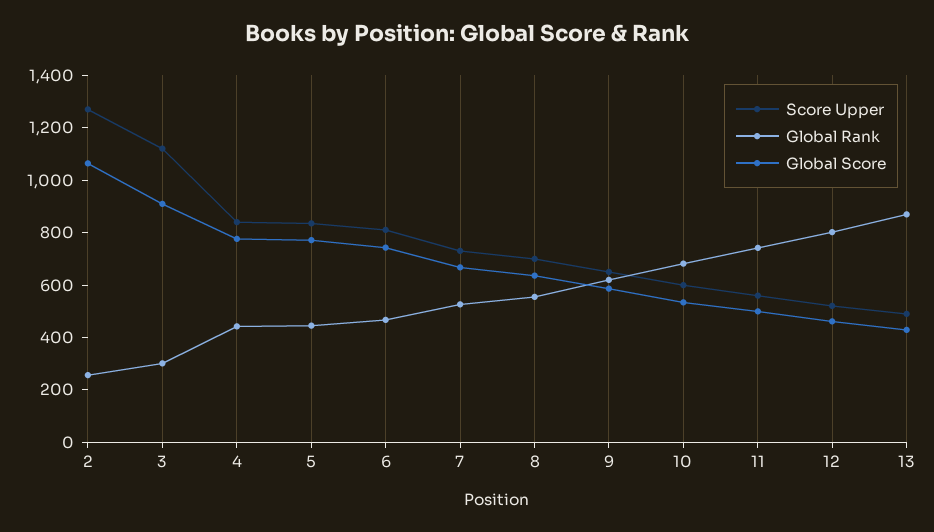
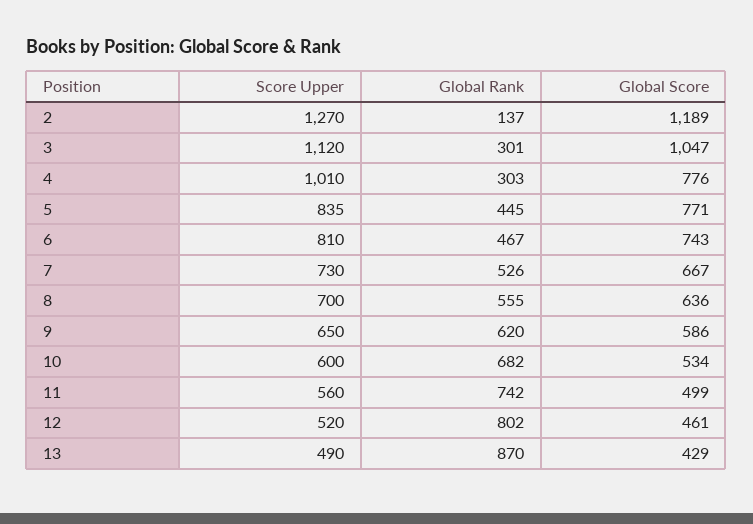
  {
    "Score Upper": {
      "2": 1270,
      "3": 1120,
-     "4": 850,
+     "4": 1010,
      "5": 835,
      "6": 810,
      "7": 730,
      "8": 700,
      "9": 650,
      "10": 600,
      "11": 560,
      "12": 520,
      "13": 490
    },
    "Global Rank": {
-     "2": 250,
+     "2": 137,
      "3": 301,
-     "4": 450,
+     "4": 303,
      "5": 445,
      "6": 467,
      "7": 526,
      "8": 555,
      "9": 620,
      "10": 682,
      "11": 742,
      "12": 802,
      "13": 870
    },
    "Global Score": {
-     "2": 1050,
+     "2": 1189,
-     "3": 900,
+     "3": 1047,
      "4": 776,
      "5": 771,
      "6": 743,
      "7": 667,
      "8": 636,
      "9": 586,
      "10": 534,
      "11": 499,
      "12": 461,
      "13": 429
    }
  }

